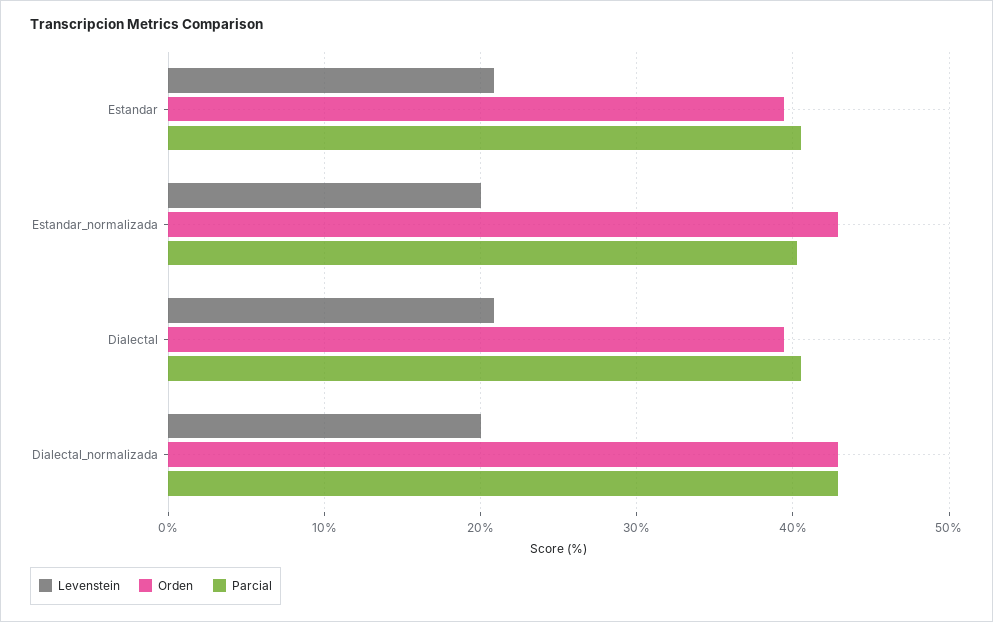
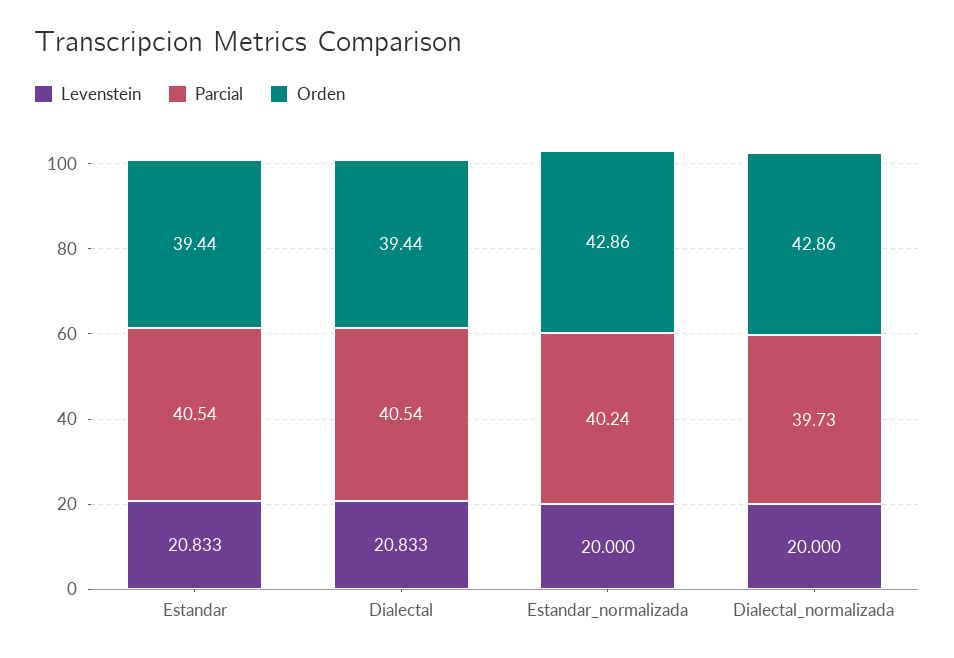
  {
    "Levenstein": {
      "Estandar": 20.833,
      "Estandar_normalizada": 20,
      "Dialectal": 20.833,
      "Dialectal_normalizada": 20
    },
    "Orden": {
      "Estandar": 39.44,
      "Estandar_normalizada": 42.86,
      "Dialectal": 39.44,
      "Dialectal_normalizada": 42.86
    },
    "Parcial": {
      "Estandar": 40.54,
      "Estandar_normalizada": 40.24,
      "Dialectal": 40.54,
-     "Dialectal_normalizada": 43
+     "Dialectal_normalizada": 39.73
    }
  }

